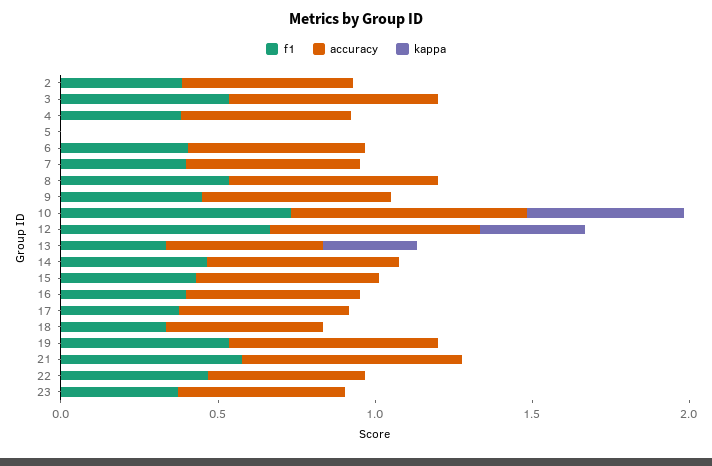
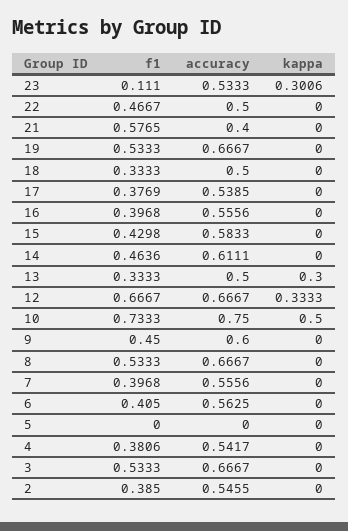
  {
    "f1": {
      "2": 0.385,
      "3": 0.5333,
      "4": 0.3806,
      "5": 0,
      "6": 0.405,
      "7": 0.3968,
      "8": 0.5333,
      "9": 0.45,
      "10": 0.7333,
      "12": 0.6667,
      "13": 0.3333,
      "14": 0.4636,
      "15": 0.4298,
      "16": 0.3968,
      "17": 0.3769,
      "18": 0.3333,
      "19": 0.5333,
      "21": 0.5765,
      "22": 0.4667,
-     "23": 0.4
+     "23": 0.111
    },
    "accuracy": {
      "2": 0.5455,
      "3": 0.6667,
      "4": 0.5417,
      "5": 0,
      "6": 0.5625,
      "7": 0.5556,
      "8": 0.6667,
      "9": 0.6,
      "10": 0.75,
      "12": 0.6667,
      "13": 0.5,
      "14": 0.6111,
      "15": 0.5833,
      "16": 0.5556,
      "17": 0.5385,
      "18": 0.5,
      "19": 0.6667,
-     "21": 0.7,
+     "21": 0.4,
      "22": 0.5,
      "23": 0.5333
    },
    "kappa": {
      "2": 0,
      "3": 0,
      "4": 0,
      "5": 0,
      "6": 0,
      "7": 0,
      "8": 0,
      "9": 0,
      "10": 0.5,
      "12": 0.3333,
      "13": 0.3,
      "14": 0,
      "15": 0,
      "16": 0,
      "17": 0,
      "18": 0,
      "19": 0,
      "21": 0,
      "22": 0,
-     "23": 0
+     "23": 0.3006
    }
  }

